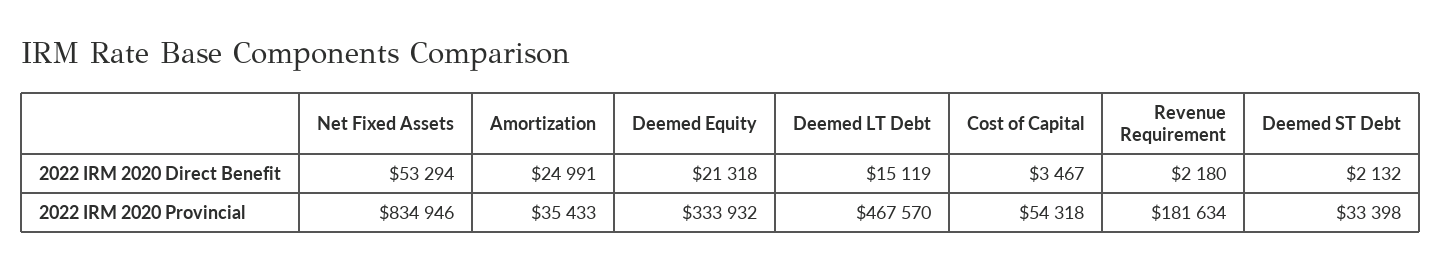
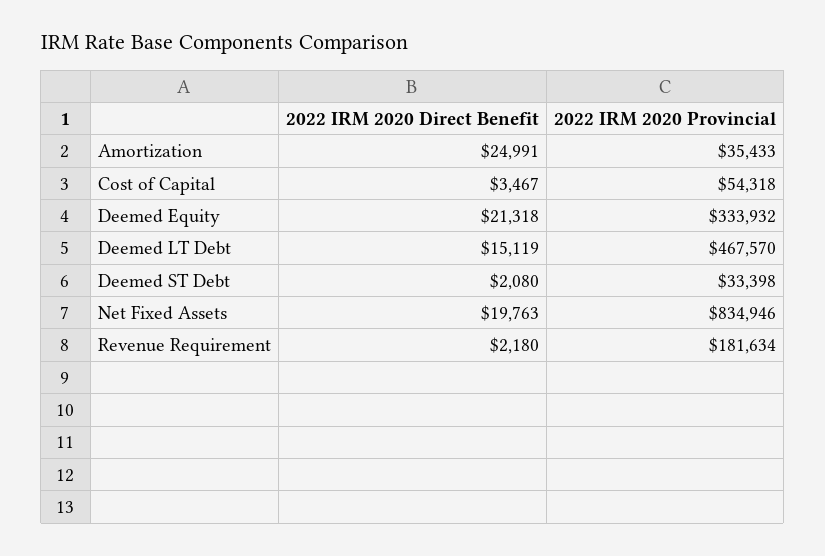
  {
    "Net Fixed Assets": {
-     "2022 IRM 2020 Direct Benefit": 53294,
+     "2022 IRM 2020 Direct Benefit": 19763,
      "2022 IRM 2020 Provincial": 834946
    },
    "Amortization": {
      "2022 IRM 2020 Direct Benefit": 24991,
      "2022 IRM 2020 Provincial": 35433
    },
    "Deemed Equity": {
      "2022 IRM 2020 Direct Benefit": 21318,
      "2022 IRM 2020 Provincial": 333932
    },
    "Deemed LT Debt": {
      "2022 IRM 2020 Direct Benefit": 15119,
      "2022 IRM 2020 Provincial": 467570
    },
    "Cost of Capital": {
      "2022 IRM 2020 Direct Benefit": 3467,
      "2022 IRM 2020 Provincial": 54318
    },
    "Revenue Requirement": {
      "2022 IRM 2020 Direct Benefit": 2180,
      "2022 IRM 2020 Provincial": 181634
    },
    "Deemed ST Debt": {
-     "2022 IRM 2020 Direct Benefit": 2132,
+     "2022 IRM 2020 Direct Benefit": 2080,
      "2022 IRM 2020 Provincial": 33398
    }
  }

